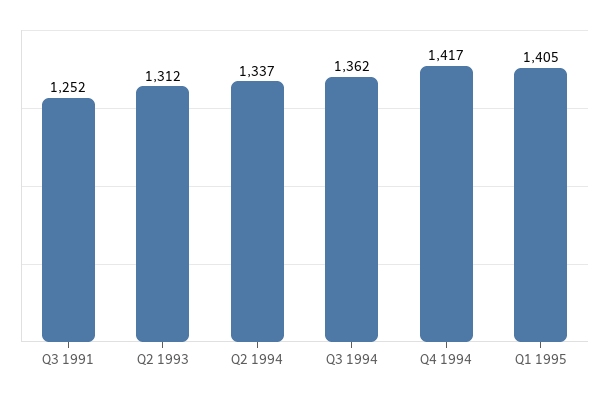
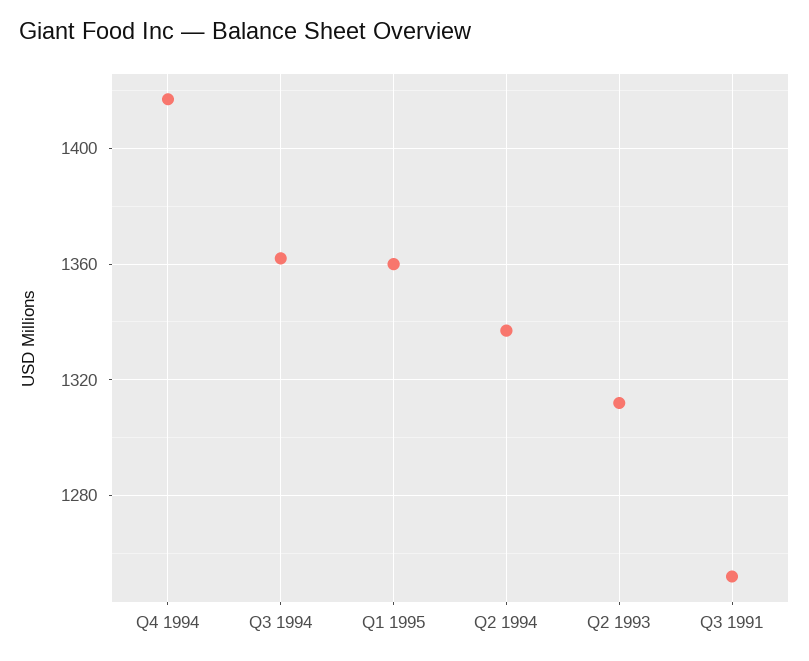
  {
    "Q3 1991": 1252,
    "Q2 1993": 1312,
    "Q2 1994": 1337,
    "Q3 1994": 1362,
    "Q4 1994": 1417,
-   "Q1 1995": 1405
+   "Q1 1995": 1360
  }

